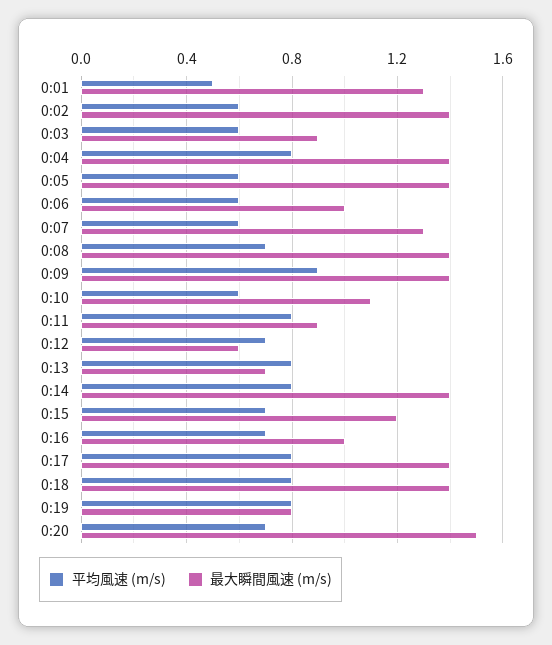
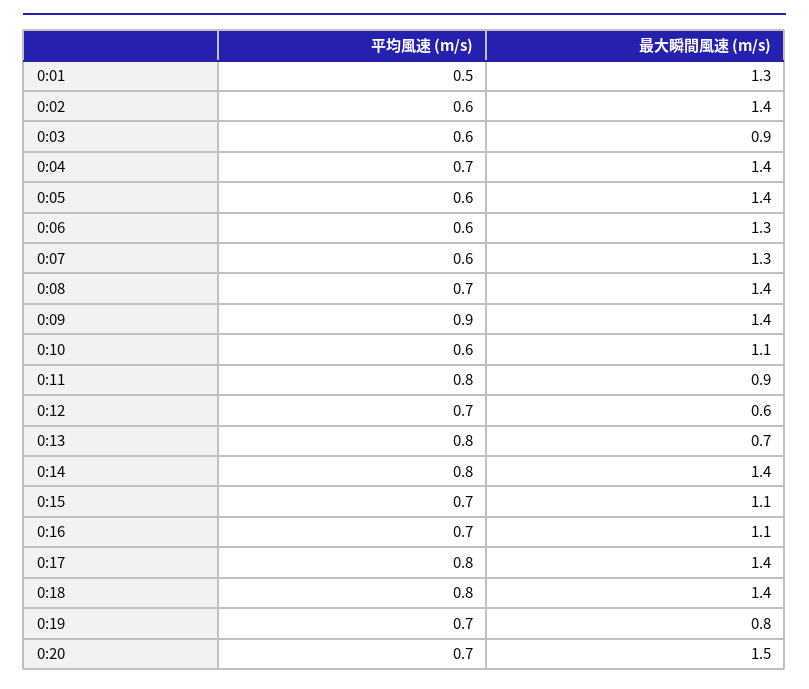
  {
    "平均風速 (m/s)": {
      "0:01": 0.5,
      "0:02": 0.6,
      "0:03": 0.6,
-     "0:04": 0.8,
+     "0:04": 0.7,
      "0:05": 0.6,
      "0:06": 0.6,
      "0:07": 0.6,
      "0:08": 0.7,
      "0:09": 0.9,
      "0:10": 0.6,
      "0:11": 0.8,
      "0:12": 0.7,
      "0:13": 0.8,
      "0:14": 0.8,
      "0:15": 0.7,
      "0:16": 0.7,
      "0:17": 0.8,
      "0:18": 0.8,
-     "0:19": 0.8,
+     "0:19": 0.7,
      "0:20": 0.7
    },
    "最大瞬間風速 (m/s)": {
      "0:01": 1.3,
      "0:02": 1.4,
      "0:03": 0.9,
      "0:04": 1.4,
      "0:05": 1.4,
-     "0:06": 1,
+     "0:06": 1.3,
      "0:07": 1.3,
      "0:08": 1.4,
      "0:09": 1.4,
      "0:10": 1.1,
      "0:11": 0.9,
      "0:12": 0.6,
      "0:13": 0.7,
      "0:14": 1.4,
-     "0:15": 1.2,
+     "0:15": 1.1,
-     "0:16": 1,
+     "0:16": 1.1,
      "0:17": 1.4,
      "0:18": 1.4,
      "0:19": 0.8,
      "0:20": 1.5
    }
  }

